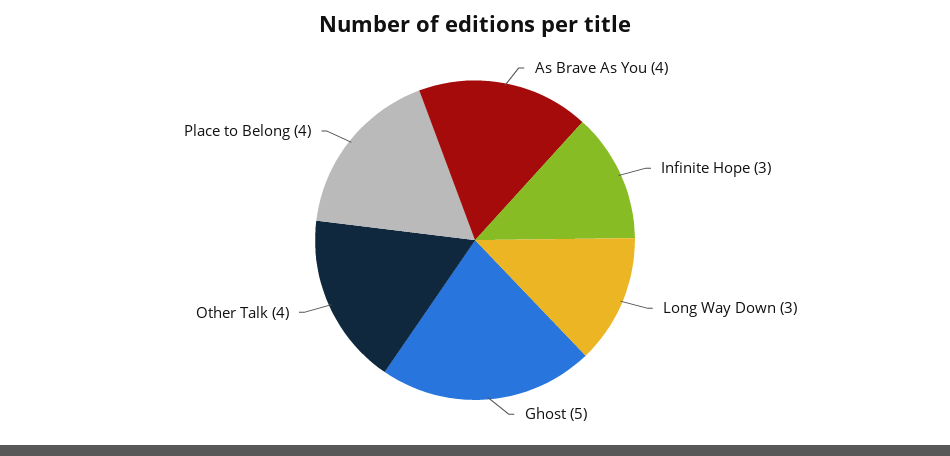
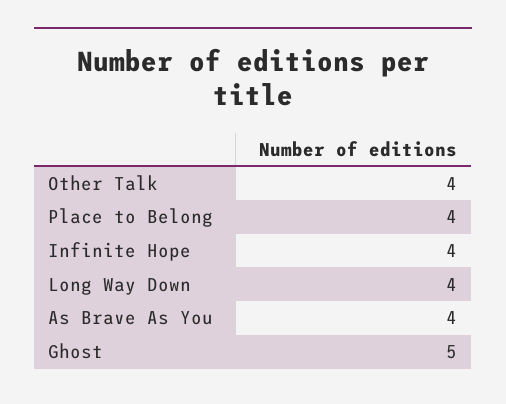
  {
    "As Brave As You": 4,
-   "Infinite Hope": 3,
+   "Infinite Hope": 4,
-   "Long Way Down": 3,
+   "Long Way Down": 4,
    "Ghost": 5,
    "Other Talk": 4,
    "Place to Belong": 4
  }

